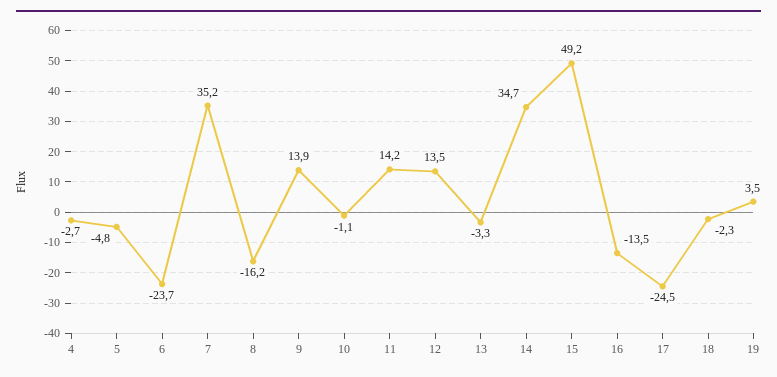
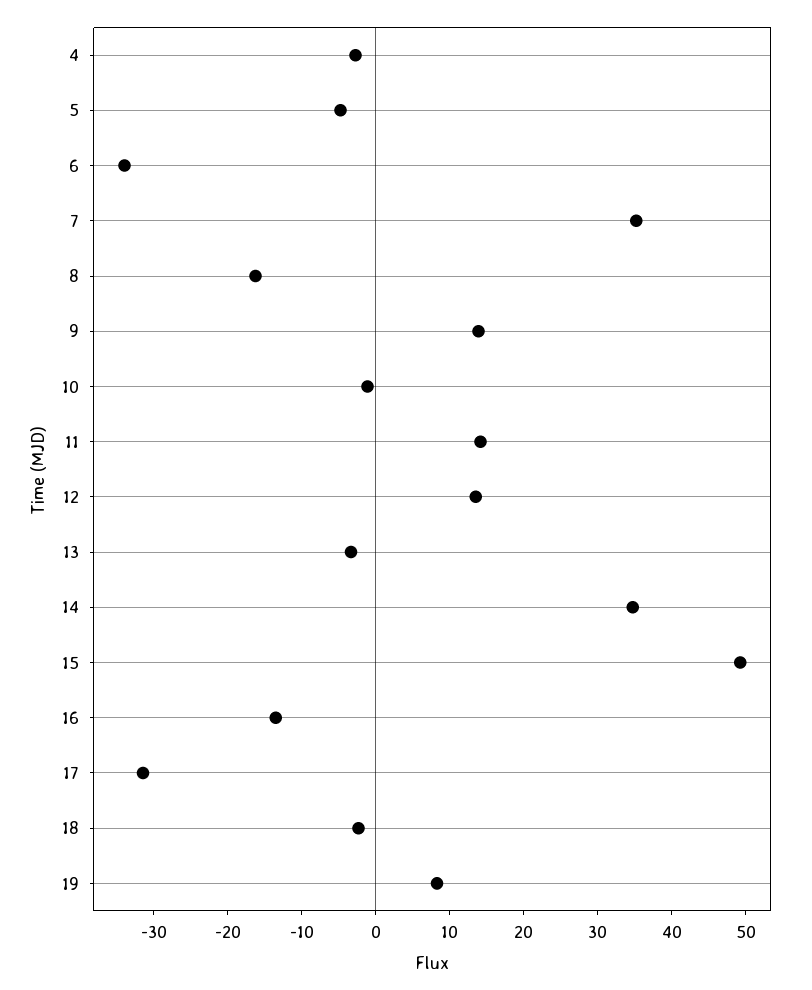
  {
    "4": -2.7,
    "5": -4.8,
-   "6": -23.7,
+   "6": -34,
    "7": 35.2,
    "8": -16.2,
    "9": 13.9,
    "10": -1.1,
    "11": 14.2,
    "12": 13.5,
    "13": -3.3,
    "14": 34.7,
    "15": 49.2,
    "16": -13.5,
-   "17": -24.5,
+   "17": -32,
    "18": -2.3,
-   "19": 3.5
+   "19": 8
  }

